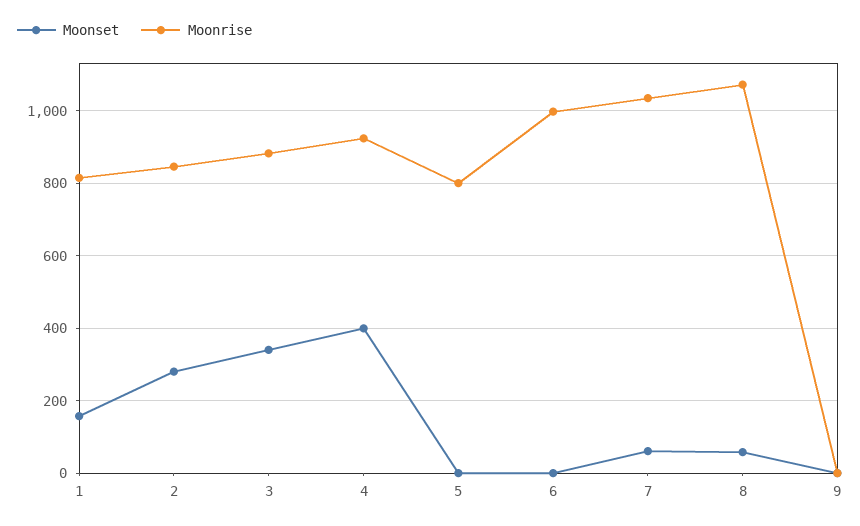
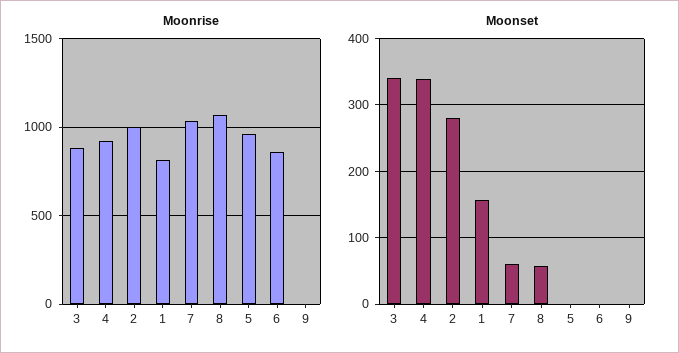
  {
    "Moonset": {
      "1": 160,
      "2": 280,
      "3": 340,
-     "4": 400,
+     "4": 340,
      "5": 0,
      "6": 0,
      "7": 60,
      "8": 60,
      "9": 0
    },
    "Moonrise": {
      "1": 820,
-     "2": 840,
+     "2": 1000,
      "3": 880,
      "4": 920,
-     "5": 800,
+     "5": 950,
-     "6": 1000,
+     "6": 850,
      "7": 1040,
      "8": 1080,
      "9": 0
    }
  }

